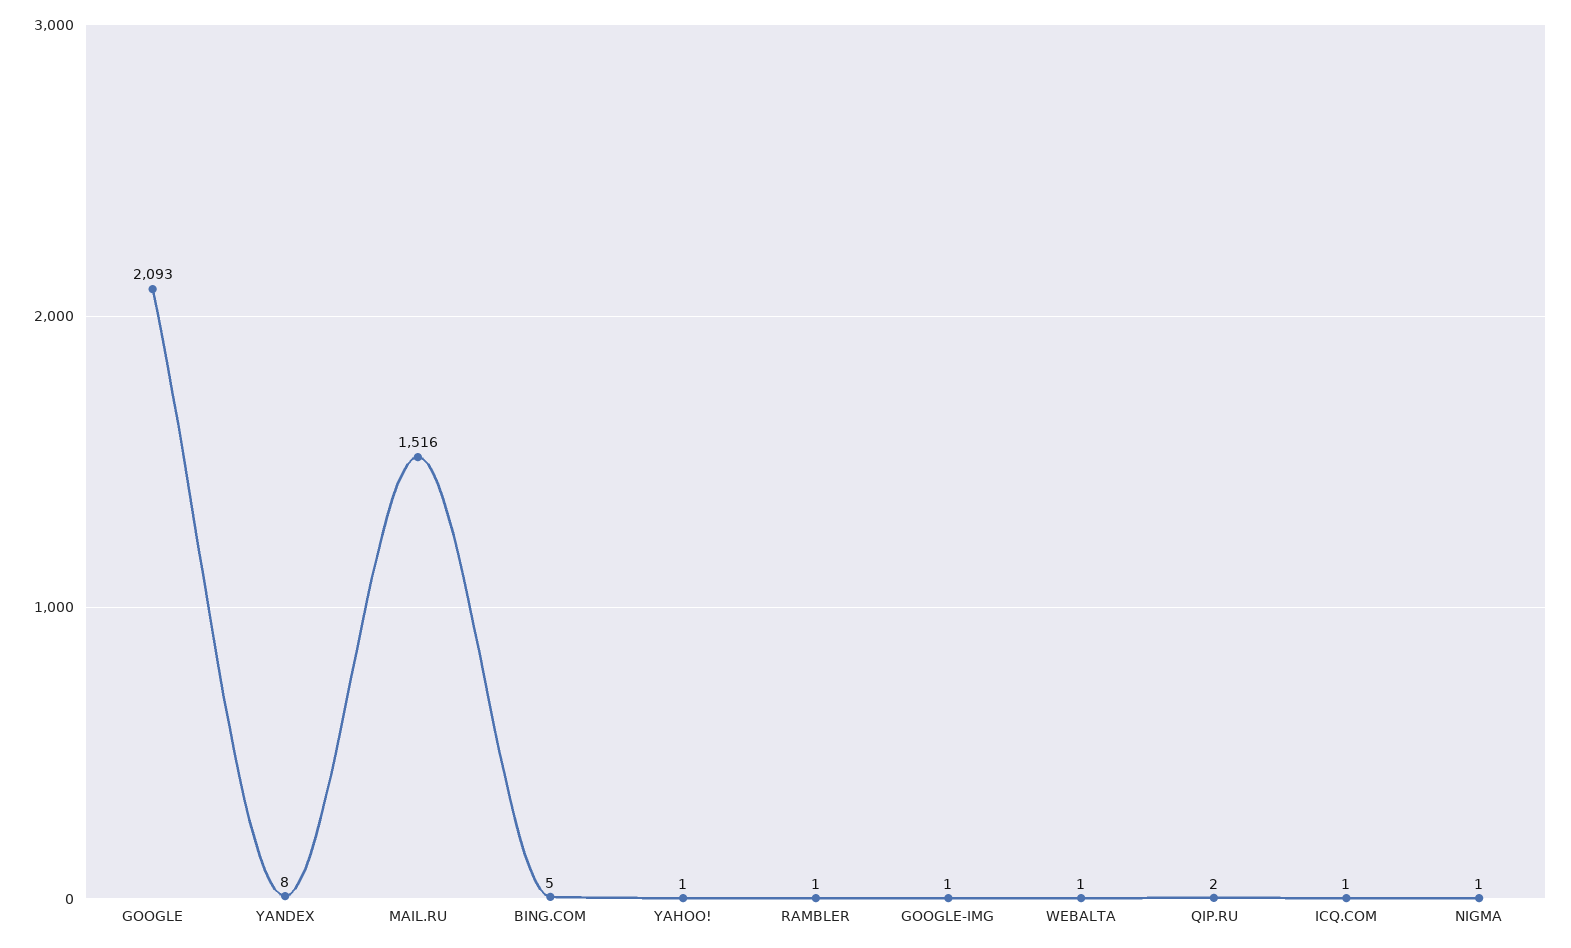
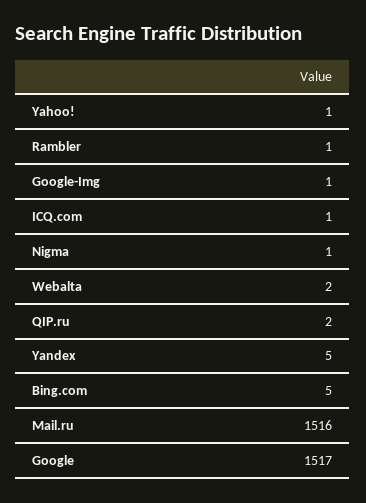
  {
-   "GOOGLE": 2093,
+   "GOOGLE": 1517,
-   "YANDEX": 8,
+   "YANDEX": 5,
    "MAIL.RU": 1516,
    "BING.COM": 5,
    "YAHOO!": 1,
    "RAMBLER": 1,
    "GOOGLE-IMG": 1,
-   "WEBALTA": 1,
+   "WEBALTA": 2,
    "QIP.RU": 2,
    "ICQ.COM": 1,
    "NIGMA": 1
  }

